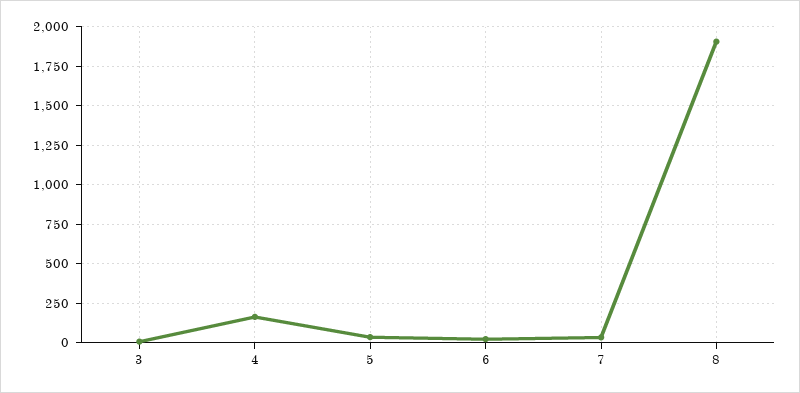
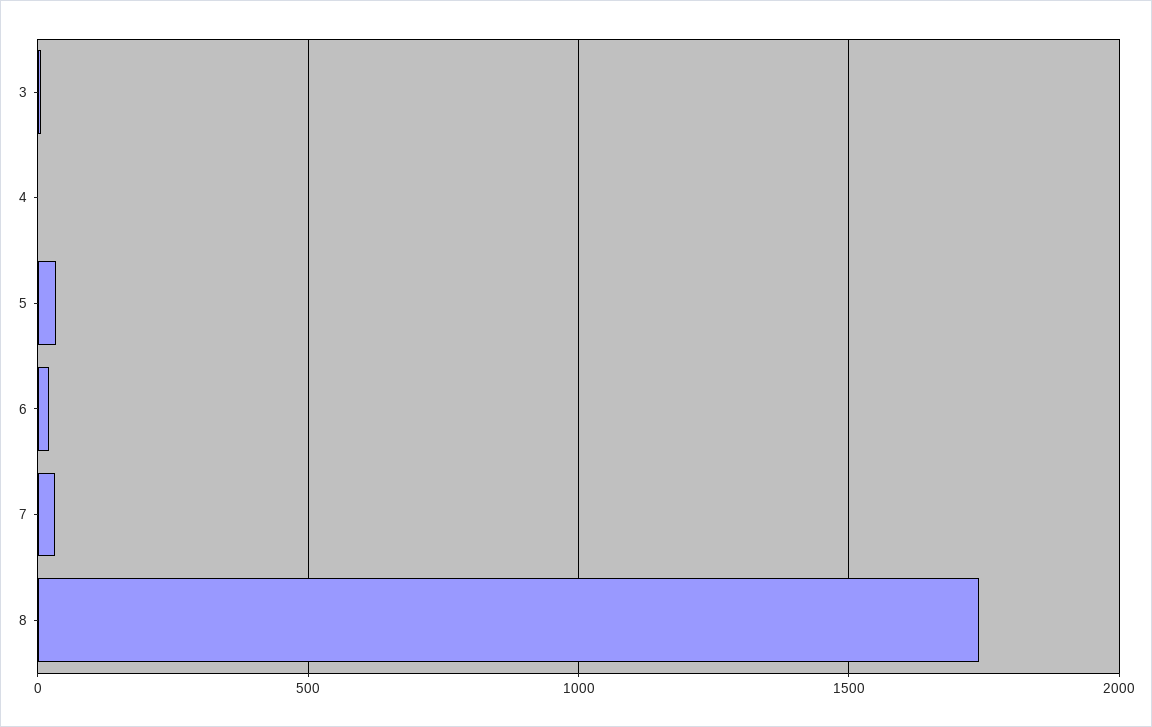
  {
    "3": 0,
-   "4": 150,
+   "4": 0,
    "5": 50,
    "6": 0,
    "7": 50,
-   "8": 1900
+   "8": 1750
  }

